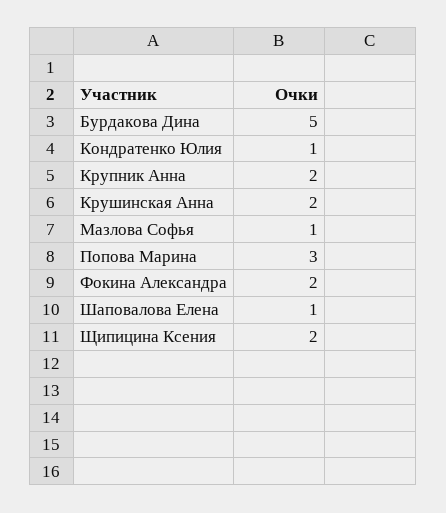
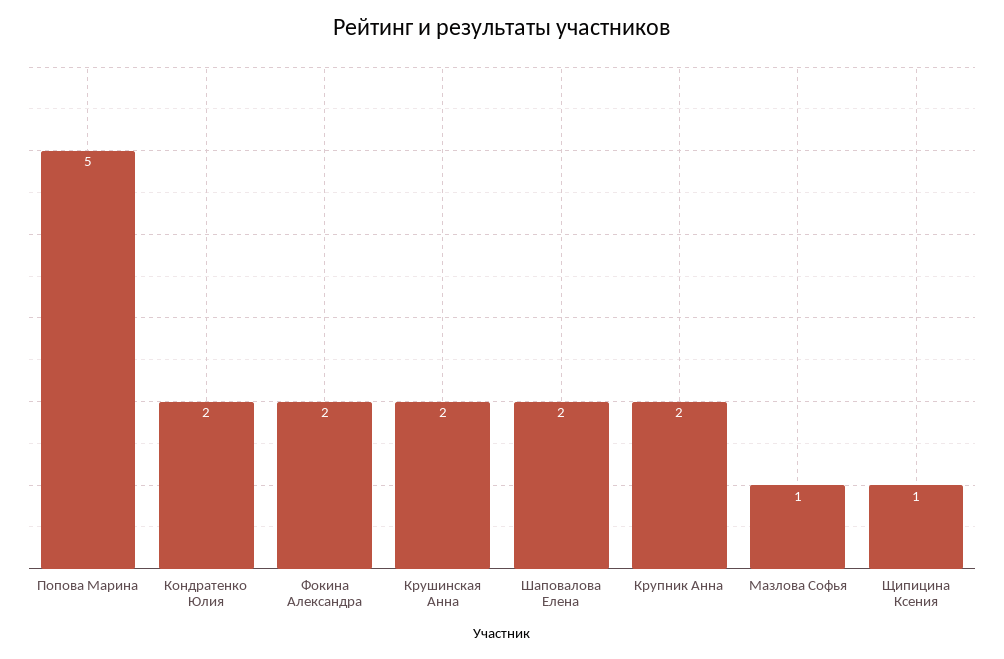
  {
-   "Бурдакова Дина": 5,
-   "Кондратенко Юлия": 1,
+   "Кондратенко Юлия": 2,
    "Крупник Анна": 2,
    "Крушинская Анна": 2,
    "Мазлова Софья": 1,
-   "Попова Марина": 3,
+   "Попова Марина": 5,
    "Фокина Александра": 2,
-   "Шаповалова Елена": 1,
+   "Шаповалова Елена": 2,
-   "Щипицина Ксения": 2
+   "Щипицина Ксения": 1
  }

